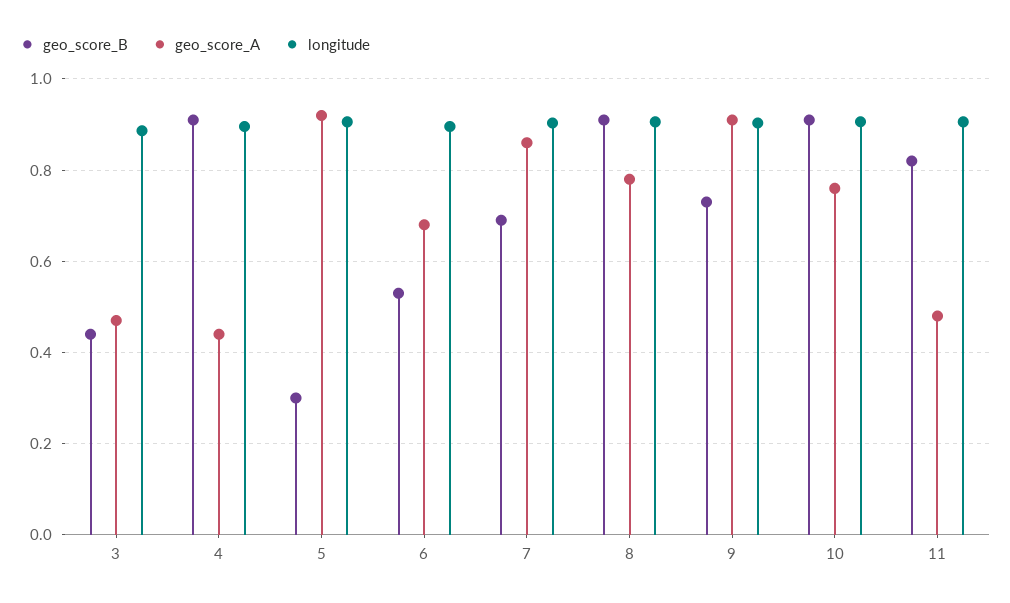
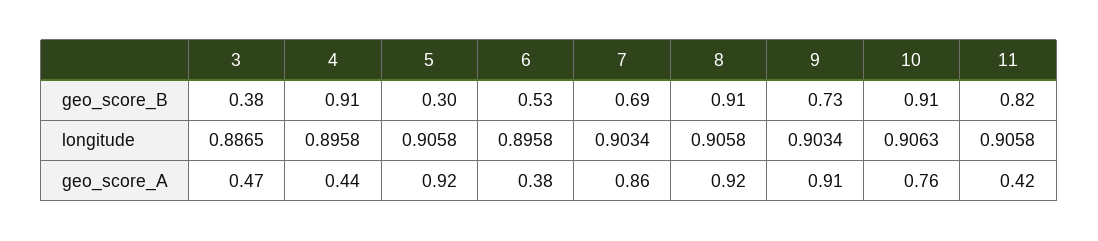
  {
    "geo_score_B": {
-     "3": 0.44,
+     "3": 0.38,
      "4": 0.91,
      "5": 0.3,
      "6": 0.53,
      "7": 0.69,
      "8": 0.91,
      "9": 0.73,
      "10": 0.91,
      "11": 0.82
    },
    "geo_score_A": {
      "3": 0.47,
      "4": 0.44,
      "5": 0.92,
-     "6": 0.68,
+     "6": 0.38,
      "7": 0.86,
-     "8": 0.78,
+     "8": 0.92,
      "9": 0.91,
      "10": 0.76,
-     "11": 0.48
+     "11": 0.42
    },
    "longitude": {
      "3": 0.8865,
      "4": 0.8958,
      "5": 0.9058,
      "6": 0.8958,
      "7": 0.9034,
      "8": 0.9058,
      "9": 0.9034,
      "10": 0.9063,
      "11": 0.9058
    }
  }

